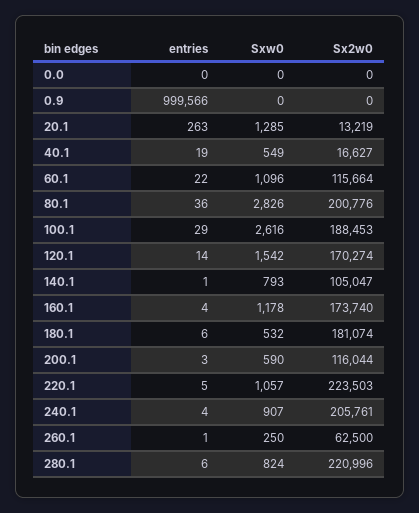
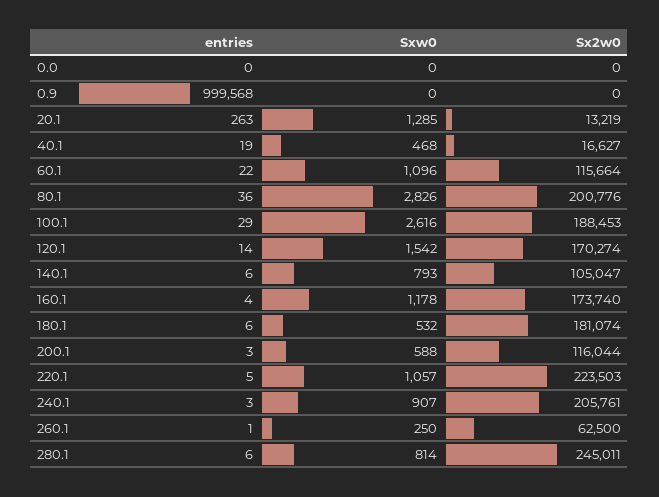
  {
    "entries": {
      "0.0": 0,
-     "0.9": 999566,
+     "0.9": 999568,
      "20.1": 263,
      "40.1": 19,
      "60.1": 22,
      "80.1": 36,
      "100.1": 29,
      "120.1": 14,
-     "140.1": 1,
+     "140.1": 6,
      "160.1": 4,
      "180.1": 6,
      "200.1": 3,
      "220.1": 5,
-     "240.1": 4,
+     "240.1": 3,
      "260.1": 1,
      "280.1": 6
    },
    "Sxw0": {
      "0.0": 0,
      "0.9": 0,
      "20.1": 1285,
-     "40.1": 549,
+     "40.1": 468,
      "60.1": 1096,
      "80.1": 2826,
      "100.1": 2616,
      "120.1": 1542,
      "140.1": 793,
      "160.1": 1178,
      "180.1": 532,
-     "200.1": 590,
+     "200.1": 588,
      "220.1": 1057,
      "240.1": 907,
      "260.1": 250,
-     "280.1": 824
+     "280.1": 814
    },
    "Sx2w0": {
      "0.0": 0,
      "0.9": 0,
      "20.1": 13219,
      "40.1": 16627,
      "60.1": 115664,
      "80.1": 200776,
      "100.1": 188453,
      "120.1": 170274,
      "140.1": 105047,
      "160.1": 173740,
      "180.1": 181074,
      "200.1": 116044,
      "220.1": 223503,
      "240.1": 205761,
      "260.1": 62500,
-     "280.1": 220996
+     "280.1": 245011
    }
  }

